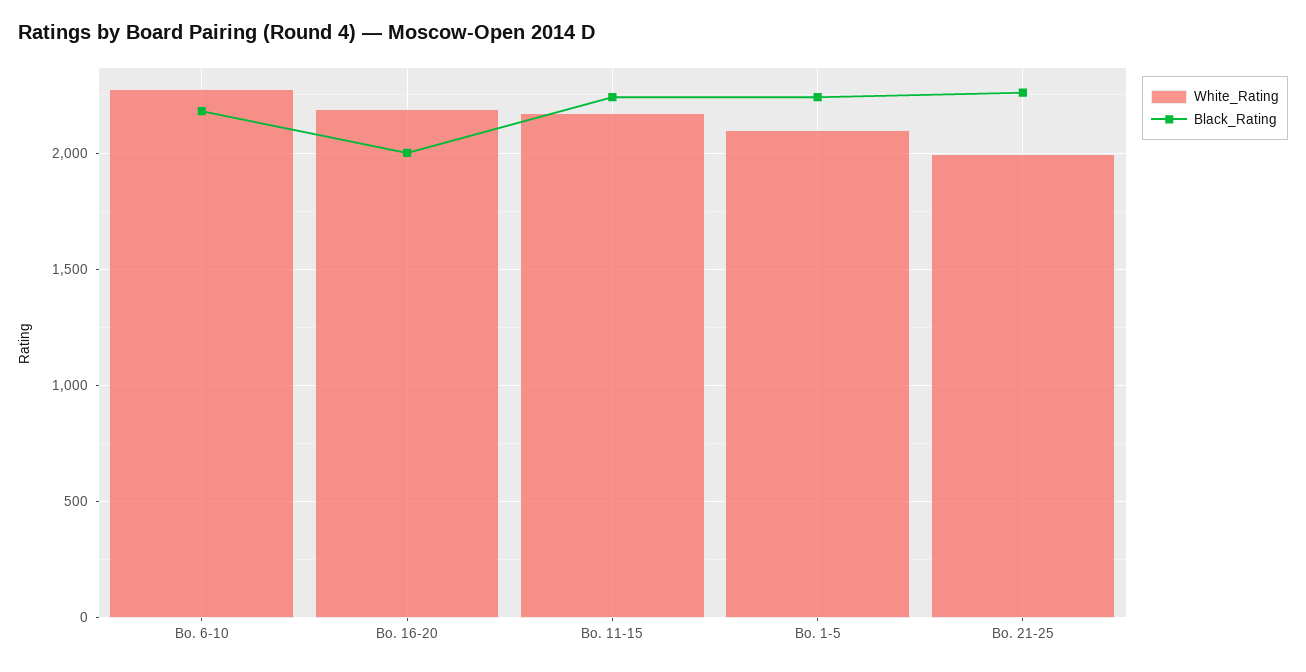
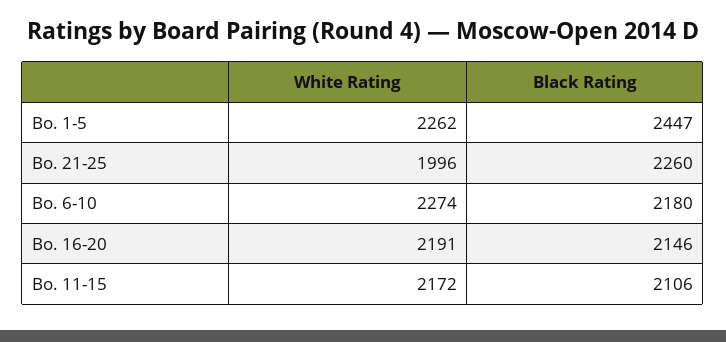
  {
    "White_Rating": {
      "Bo. 6-10": 2274,
      "Bo. 16-20": 2191,
      "Bo. 11-15": 2172,
-     "Bo. 1-5": 2100,
+     "Bo. 1-5": 2262,
      "Bo. 21-25": 1996
    },
    "Black_Rating": {
      "Bo. 6-10": 2180,
-     "Bo. 16-20": 2000,
+     "Bo. 16-20": 2146,
-     "Bo. 11-15": 2250,
+     "Bo. 11-15": 2106,
-     "Bo. 1-5": 2250,
+     "Bo. 1-5": 2447,
      "Bo. 21-25": 2260
    }
  }

